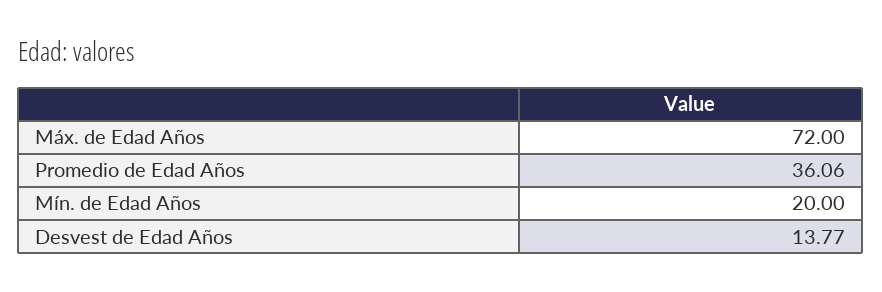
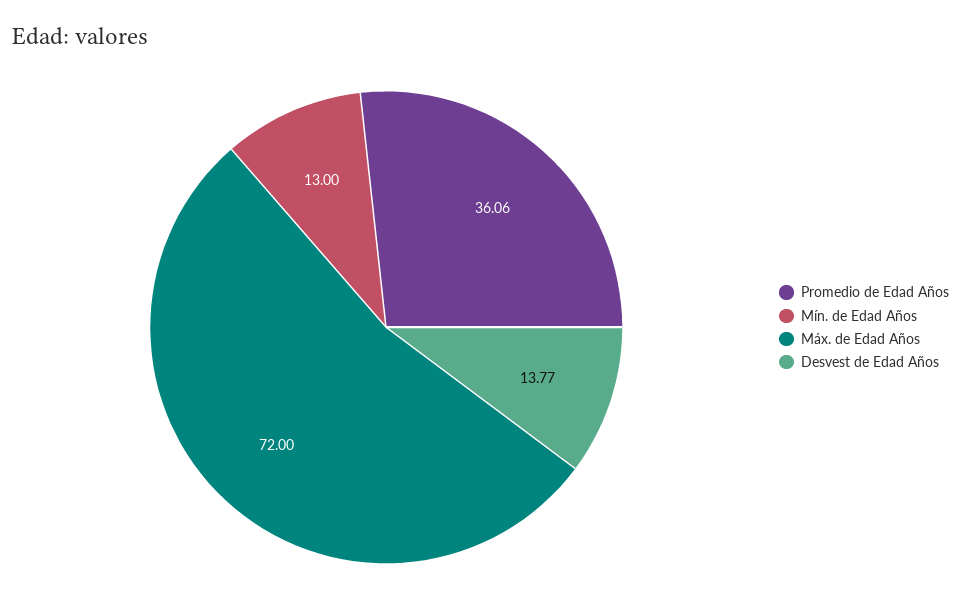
  {
    "Máx. de Edad Años": 72,
    "Promedio de Edad Años": 36.06,
-   "Mín. de Edad Años": 20,
+   "Mín. de Edad Años": 13,
    "Desvest de Edad Años": 13.77
  }

